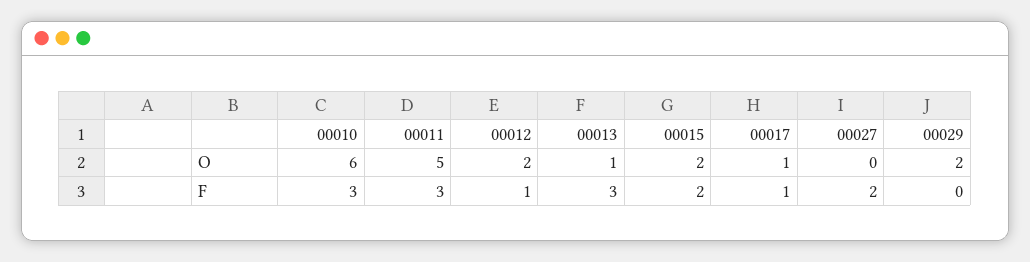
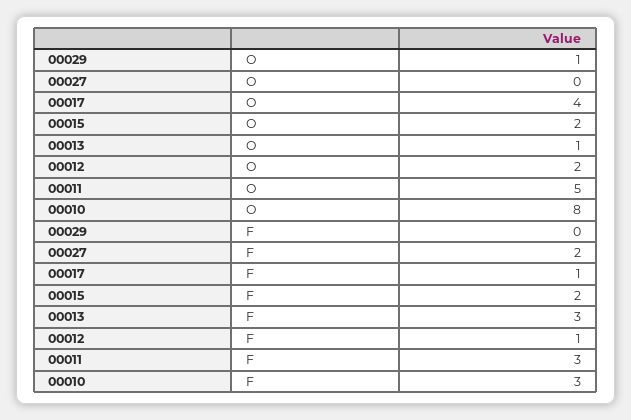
  {
    "00010": {
-     "O": 6,
+     "O": 8,
      "F": 3
    },
    "00011": {
      "O": 5,
      "F": 3
    },
    "00012": {
      "O": 2,
      "F": 1
    },
    "00013": {
      "O": 1,
      "F": 3
    },
    "00015": {
      "O": 2,
      "F": 2
    },
    "00017": {
-     "O": 1,
+     "O": 4,
      "F": 1
    },
    "00027": {
      "O": 0,
      "F": 2
    },
    "00029": {
-     "O": 2,
+     "O": 1,
      "F": 0
    }
  }

